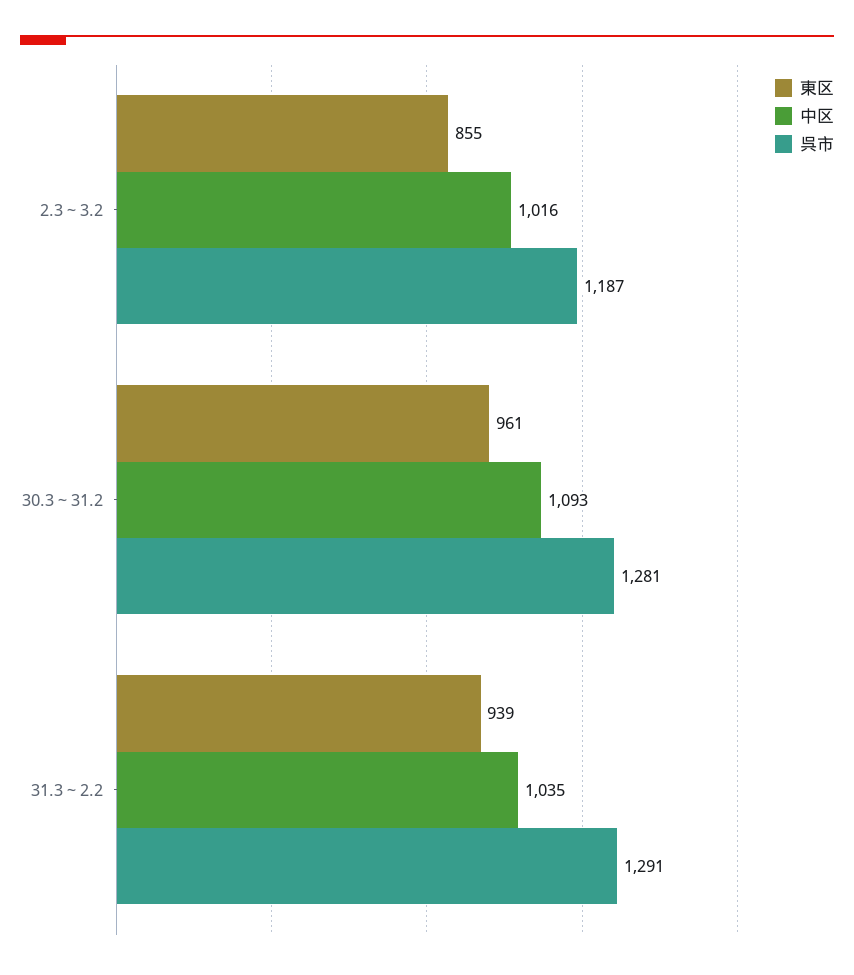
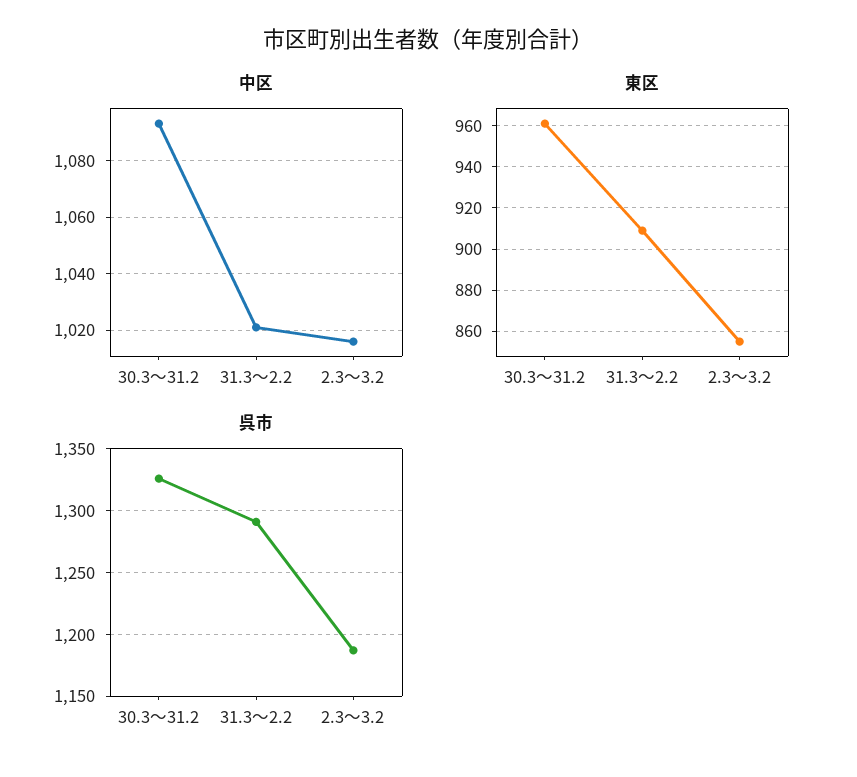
  {
    "東区": {
      "2.3～3.2": 855,
      "30.3～31.2": 961,
-     "31.3～2.2": 939
+     "31.3～2.2": 910
    },
    "中区": {
      "2.3～3.2": 1016,
      "30.3～31.2": 1093,
-     "31.3～2.2": 1035
+     "31.3～2.2": 1020
    },
    "呉市": {
      "2.3～3.2": 1187,
-     "30.3～31.2": 1281,
+     "30.3～31.2": 1325,
      "31.3～2.2": 1291
    }
  }

